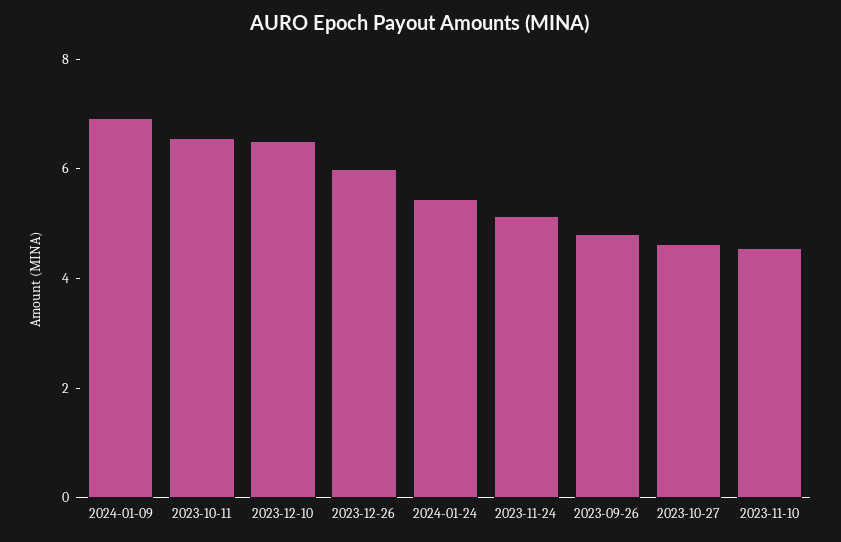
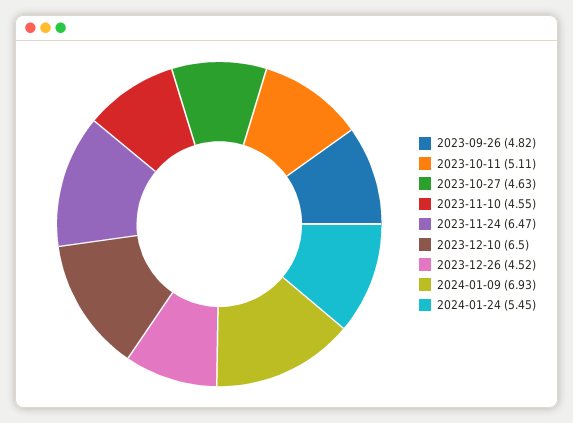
  {
    "2024-01-09": 6.93,
-   "2023-10-11": 6.5,
+   "2023-10-11": 5.11,
    "2023-12-10": 6.5,
-   "2023-12-26": 6,
+   "2023-12-26": 4.52,
    "2024-01-24": 5.45,
-   "2023-11-24": 5,
+   "2023-11-24": 6.47,
    "2023-09-26": 4.82,
    "2023-10-27": 4.63,
    "2023-11-10": 4.55
  }

